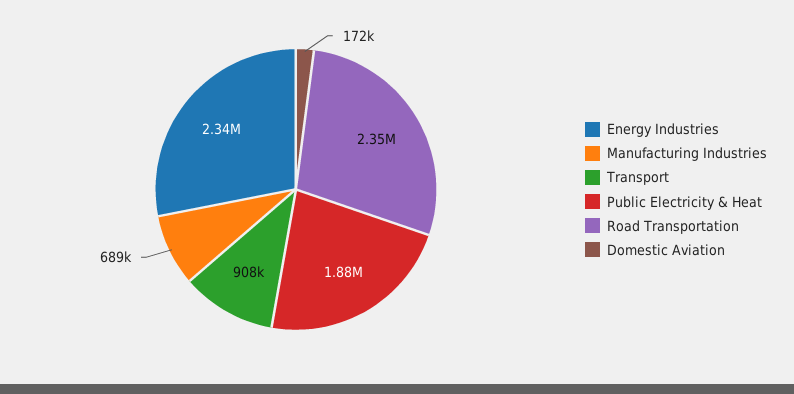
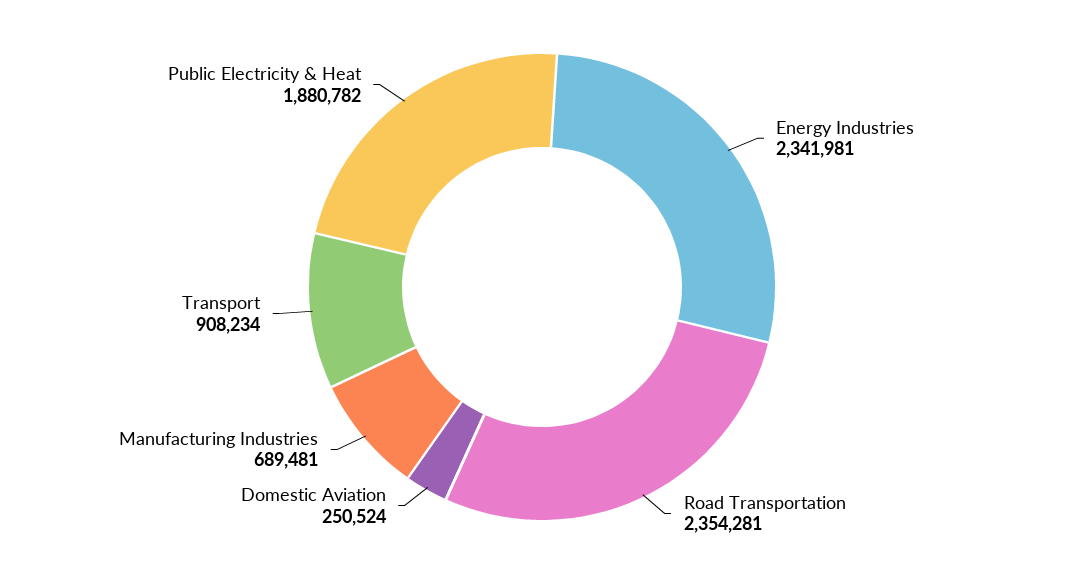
  {
    "Energy Industries": 2341981,
    "Manufacturing Industries": 689481,
    "Transport": 908234,
    "Public Electricity & Heat": 1880782,
    "Road Transportation": 2354281,
-   "Domestic Aviation": 172000
+   "Domestic Aviation": 250524
  }

